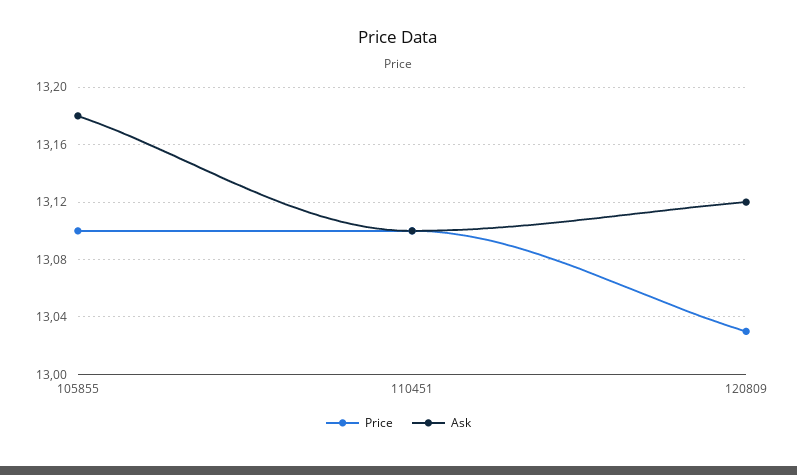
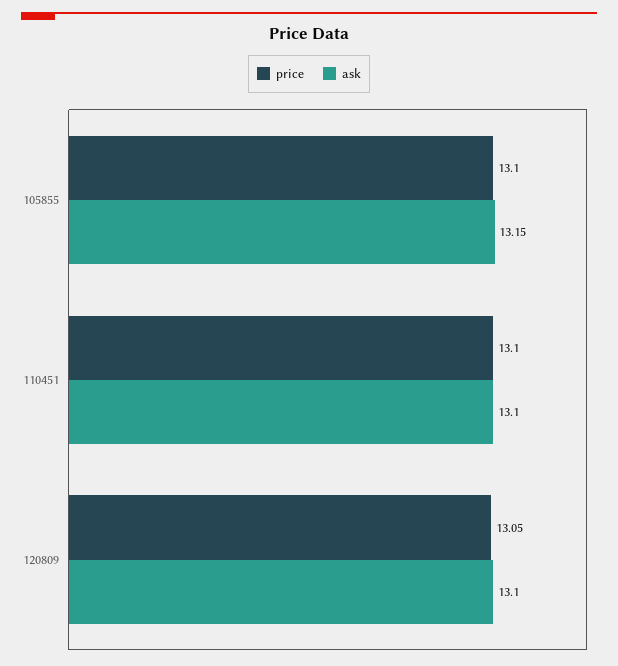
  {
    "Price": {
      "105855": 13.1,
      "110451": 13.1,
-     "120809": 13.03
+     "120809": 13.05
    },
    "Ask": {
-     "105855": 13.18,
+     "105855": 13.15,
      "110451": 13.1,
-     "120809": 13.12
+     "120809": 13.1
    }
  }

